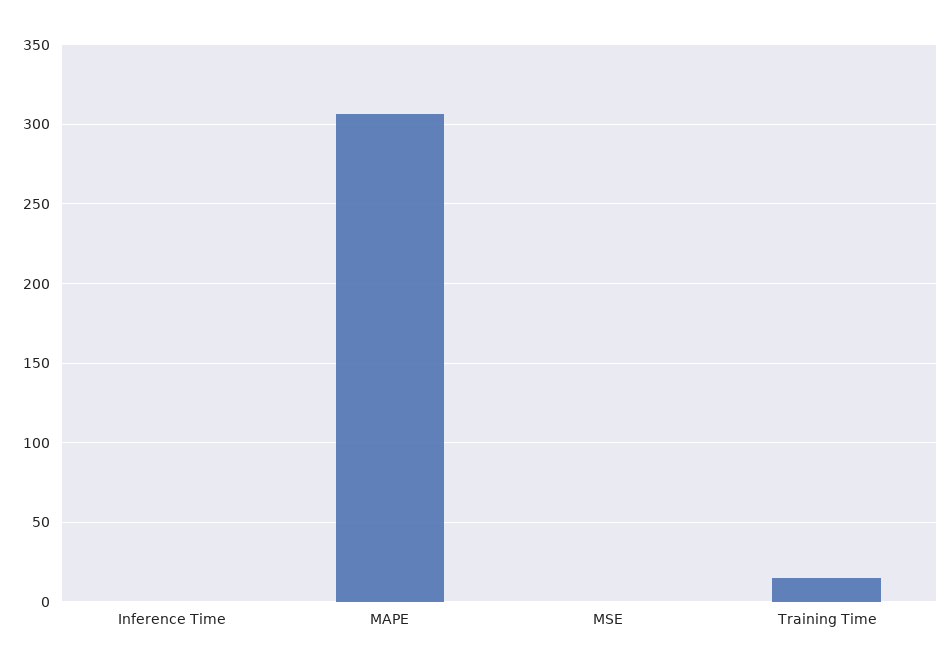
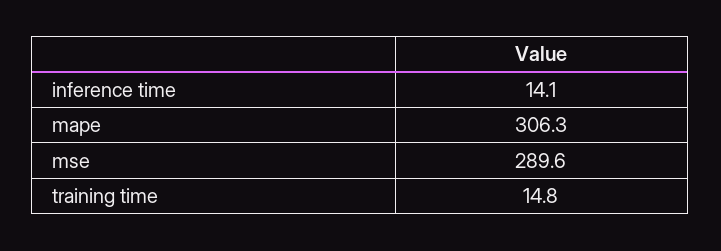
  {
-   "Inference Time": 0,
+   "Inference Time": 14.1,
    "MAPE": 306.3,
-   "MSE": 0,
+   "MSE": 289.6,
    "Training Time": 14.8
  }

